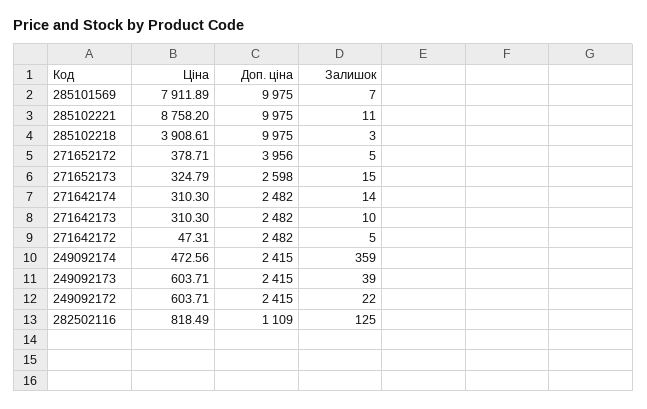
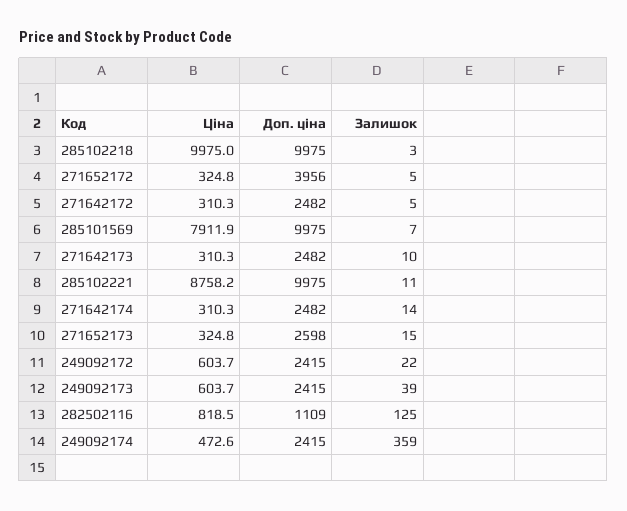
  {
    "Ціна": {
      "285101569": 7911.89,
      "285102221": 8758.2,
-     "285102218": 3908.61,
+     "285102218": 9975,
-     "271652172": 378.71,
+     "271652172": 324.8,
      "271652173": 324.79,
      "271642174": 310.3,
      "271642173": 310.3,
-     "271642172": 47.31,
+     "271642172": 310.3,
      "249092174": 472.56,
      "249092173": 603.71,
      "249092172": 603.71,
      "282502116": 818.49
    },
    "Доп. ціна": {
      "285101569": 9975,
      "285102221": 9975,
      "285102218": 9975,
      "271652172": 3956,
      "271652173": 2598,
      "271642174": 2482,
      "271642173": 2482,
      "271642172": 2482,
      "249092174": 2415,
      "249092173": 2415,
      "249092172": 2415,
      "282502116": 1109
    },
    "Залишок": {
      "285101569": 7,
      "285102221": 11,
      "285102218": 3,
      "271652172": 5,
      "271652173": 15,
      "271642174": 14,
      "271642173": 10,
      "271642172": 5,
      "249092174": 359,
      "249092173": 39,
      "249092172": 22,
      "282502116": 125
    }
  }

